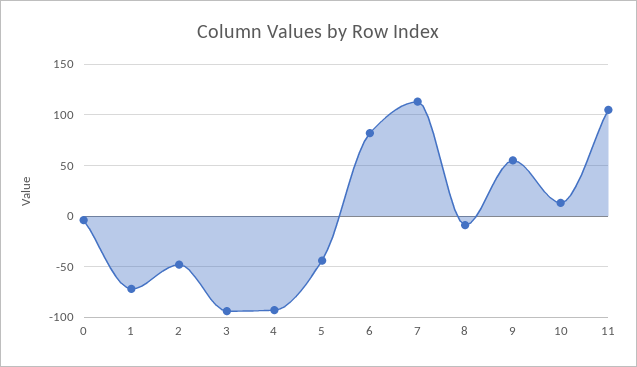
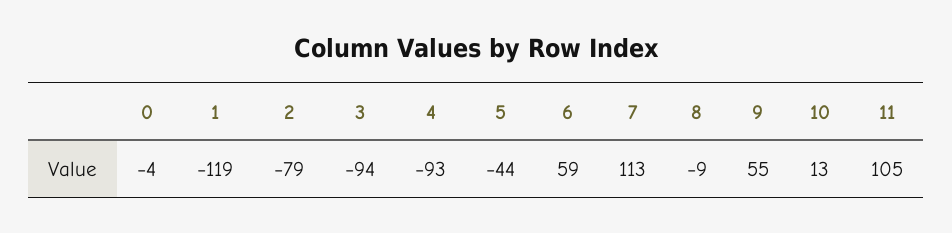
  {
    "0": -4,
-   "1": -70,
+   "1": -119,
-   "2": -50,
+   "2": -79,
    "3": -94,
    "4": -93,
    "5": -44,
-   "6": 80,
+   "6": 59,
    "7": 113,
    "8": -9,
    "9": 55,
    "10": 13,
    "11": 105
  }

